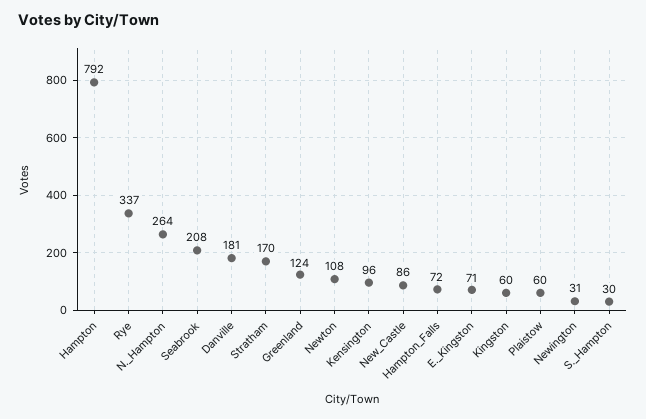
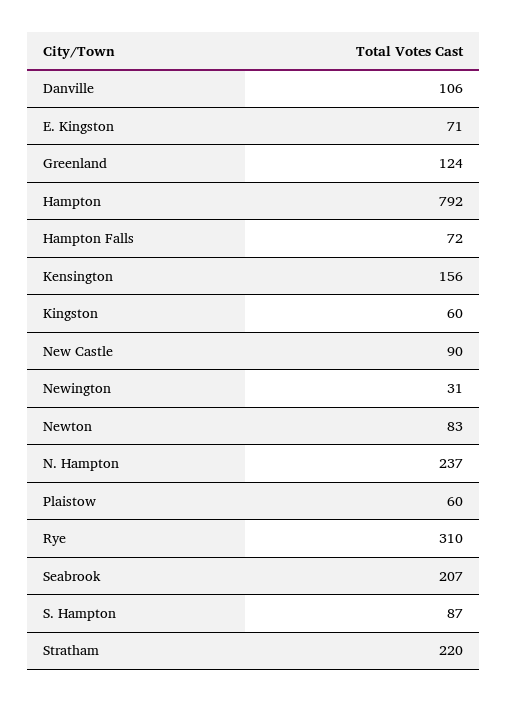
  {
    "Hampton": 792,
-   "Rye": 337,
+   "Rye": 310,
-   "N._Hampton": 264,
+   "N._Hampton": 237,
-   "Seabrook": 208,
+   "Seabrook": 207,
-   "Danville": 181,
+   "Danville": 106,
-   "Stratham": 170,
+   "Stratham": 220,
    "Greenland": 124,
-   "Newton": 108,
+   "Newton": 83,
-   "Kensington": 96,
+   "Kensington": 156,
-   "New_Castle": 86,
+   "New_Castle": 90,
    "Hampton_Falls": 72,
    "E._Kingston": 71,
    "Kingston": 60,
    "Plaistow": 60,
    "Newington": 31,
-   "S._Hampton": 30
+   "S._Hampton": 87
  }

